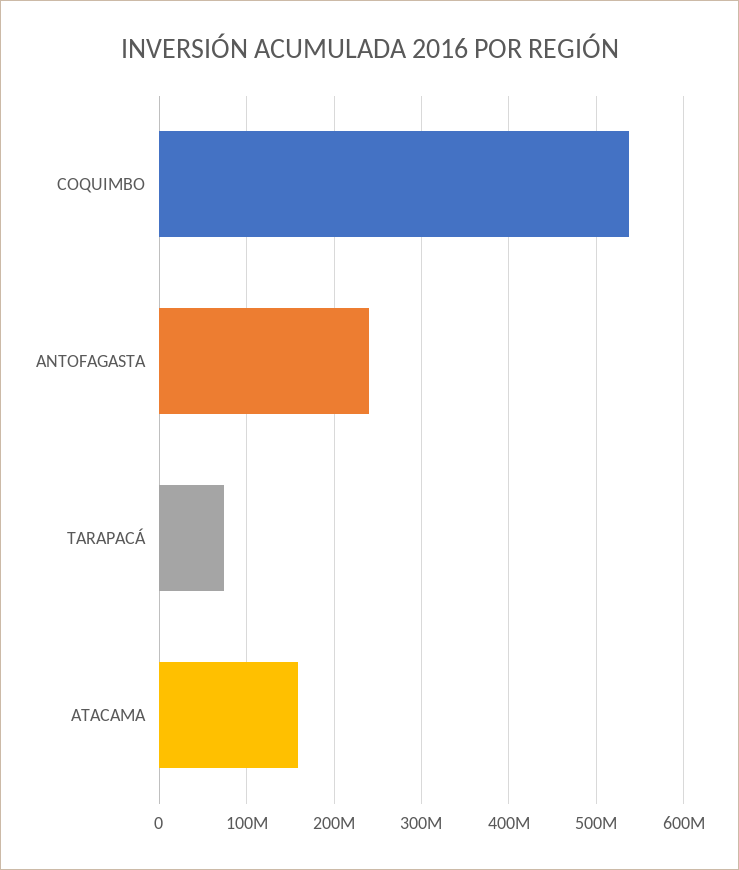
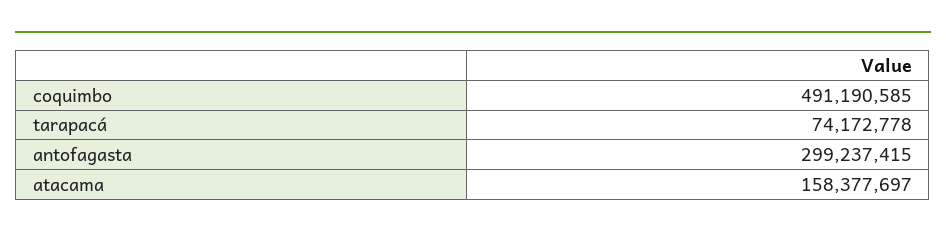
  {
-   "COQUIMBO": 540000000,
+   "COQUIMBO": 491190585,
-   "ANTOFAGASTA": 240000000,
+   "ANTOFAGASTA": 299237415,
    "TARAPACÁ": 74172778,
    "ATACAMA": 158377697
  }

